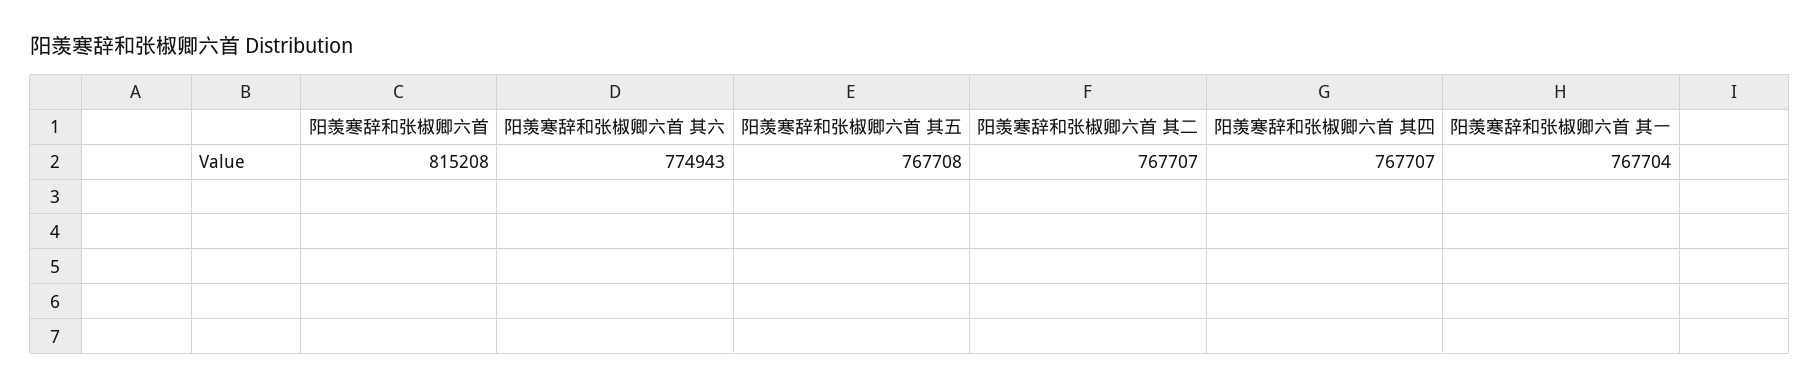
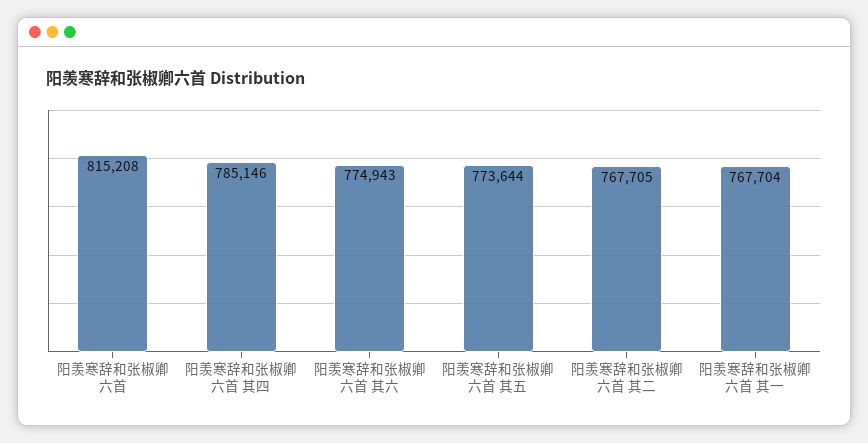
  {
    "阳羡寒辞和张椒卿六首": 815208,
    "阳羡寒辞和张椒卿六首 其六": 774943,
-   "阳羡寒辞和张椒卿六首 其五": 767708,
+   "阳羡寒辞和张椒卿六首 其五": 773644,
-   "阳羡寒辞和张椒卿六首 其二": 767707,
+   "阳羡寒辞和张椒卿六首 其二": 767705,
-   "阳羡寒辞和张椒卿六首 其四": 767707,
+   "阳羡寒辞和张椒卿六首 其四": 785146,
    "阳羡寒辞和张椒卿六首 其一": 767704
  }

